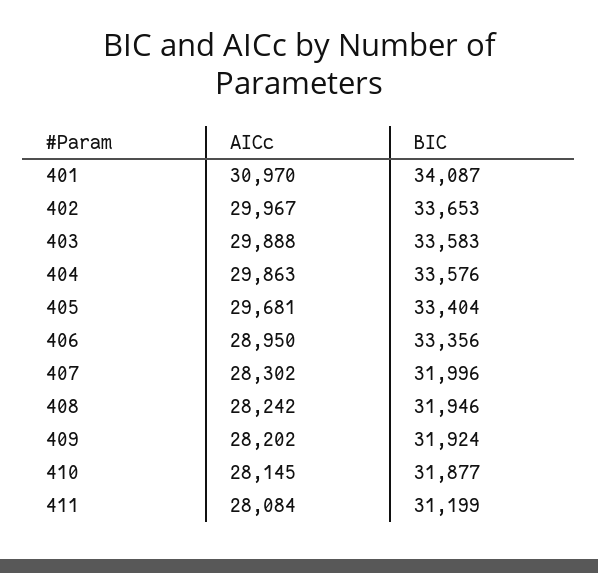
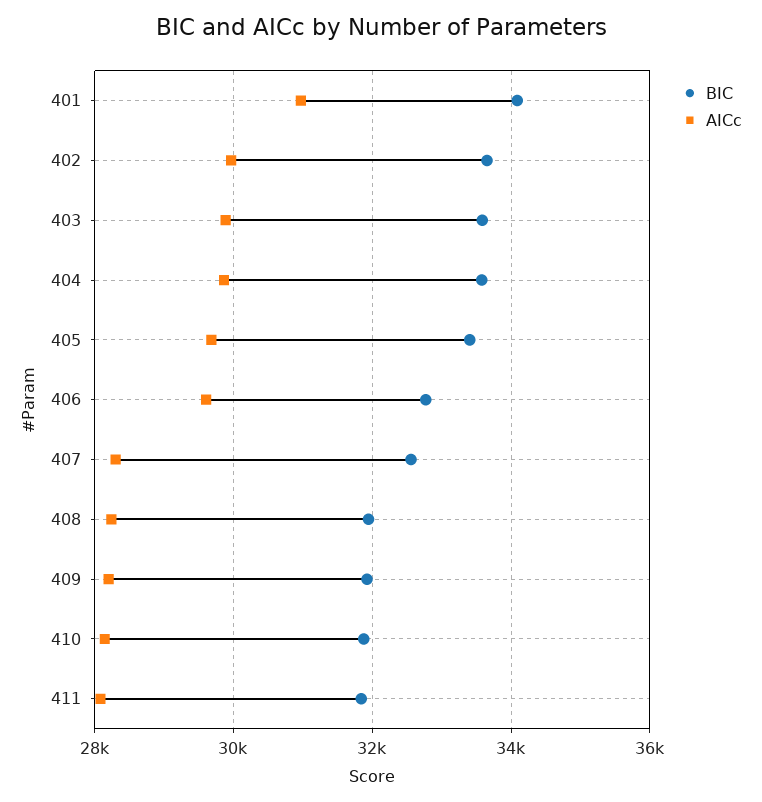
  {
    "AICc": {
      "401": 30970,
      "402": 29967,
      "403": 29888,
      "404": 29863,
      "405": 29681,
-     "406": 28950,
+     "406": 29600,
      "407": 28302,
      "408": 28242,
      "409": 28202,
      "410": 28145,
      "411": 28084
    },
    "BIC": {
      "401": 34087,
      "402": 33653,
      "403": 33583,
      "404": 33576,
      "405": 33404,
-     "406": 33356,
+     "406": 32800,
-     "407": 31996,
+     "407": 32600,
      "408": 31946,
      "409": 31924,
      "410": 31877,
-     "411": 31199
+     "411": 31800
    }
  }

